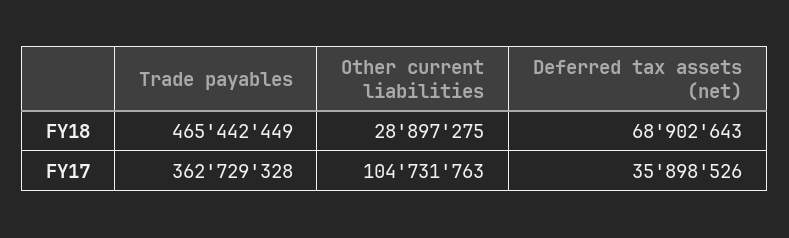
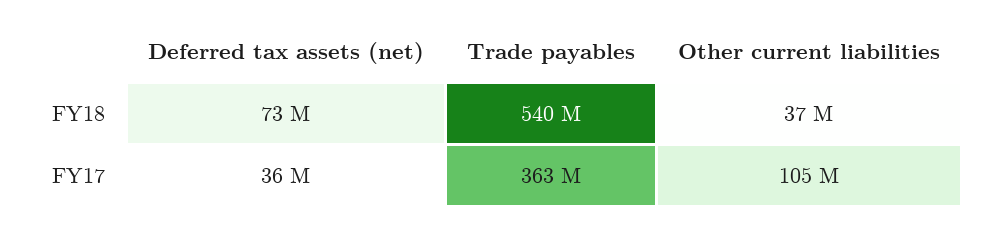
  {
    "Trade payables": {
-     "FY18": 465442449,
+     "FY18": 540000000,
      "FY17": 362729328
    },
    "Other current liabilities": {
-     "FY18": 28897275,
+     "FY18": 37000000,
      "FY17": 104731763
    },
    "Deferred tax assets (net)": {
-     "FY18": 68902643,
+     "FY18": 73000000,
      "FY17": 35898526
    }
  }

